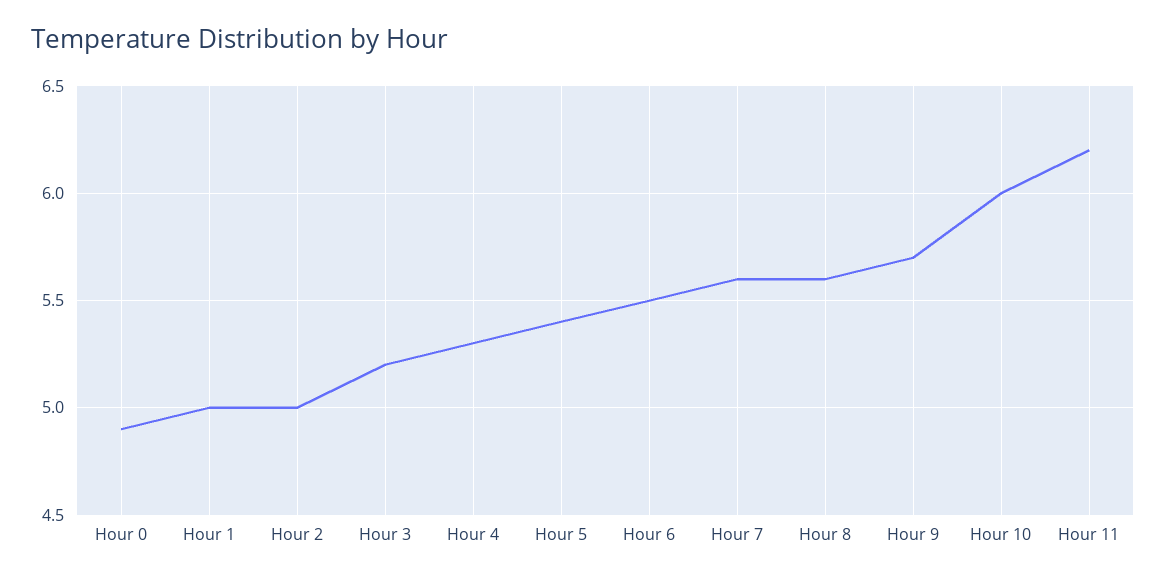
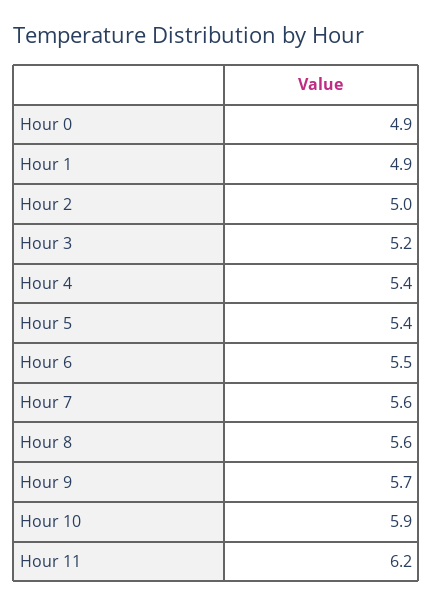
  {
    "Hour 0": 4.9,
-   "Hour 1": 5,
+   "Hour 1": 4.9,
    "Hour 2": 5,
    "Hour 3": 5.2,
-   "Hour 4": 5.3,
+   "Hour 4": 5.4,
    "Hour 5": 5.4,
    "Hour 6": 5.5,
    "Hour 7": 5.6,
    "Hour 8": 5.6,
    "Hour 9": 5.7,
-   "Hour 10": 6,
+   "Hour 10": 5.9,
    "Hour 11": 6.2
  }

